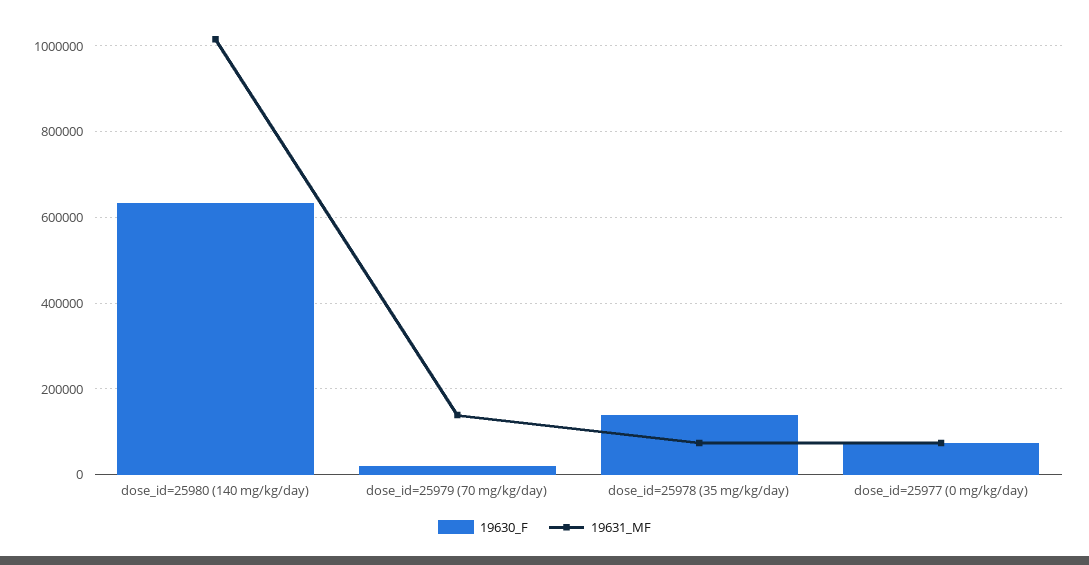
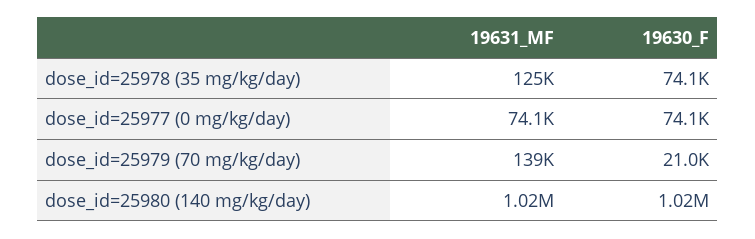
  {
    "19630_F": {
-     "dose_id=25980 (140 mg/kg/day)": 640000,
+     "dose_id=25980 (140 mg/kg/day)": 1020000,
      "dose_id=25979 (70 mg/kg/day)": 21000,
-     "dose_id=25978 (35 mg/kg/day)": 140000,
+     "dose_id=25978 (35 mg/kg/day)": 74100,
      "dose_id=25977 (0 mg/kg/day)": 74100
    },
    "19631_MF": {
      "dose_id=25980 (140 mg/kg/day)": 1020000,
      "dose_id=25979 (70 mg/kg/day)": 139000,
-     "dose_id=25978 (35 mg/kg/day)": 80000,
+     "dose_id=25978 (35 mg/kg/day)": 125000,
      "dose_id=25977 (0 mg/kg/day)": 74100
    }
  }

